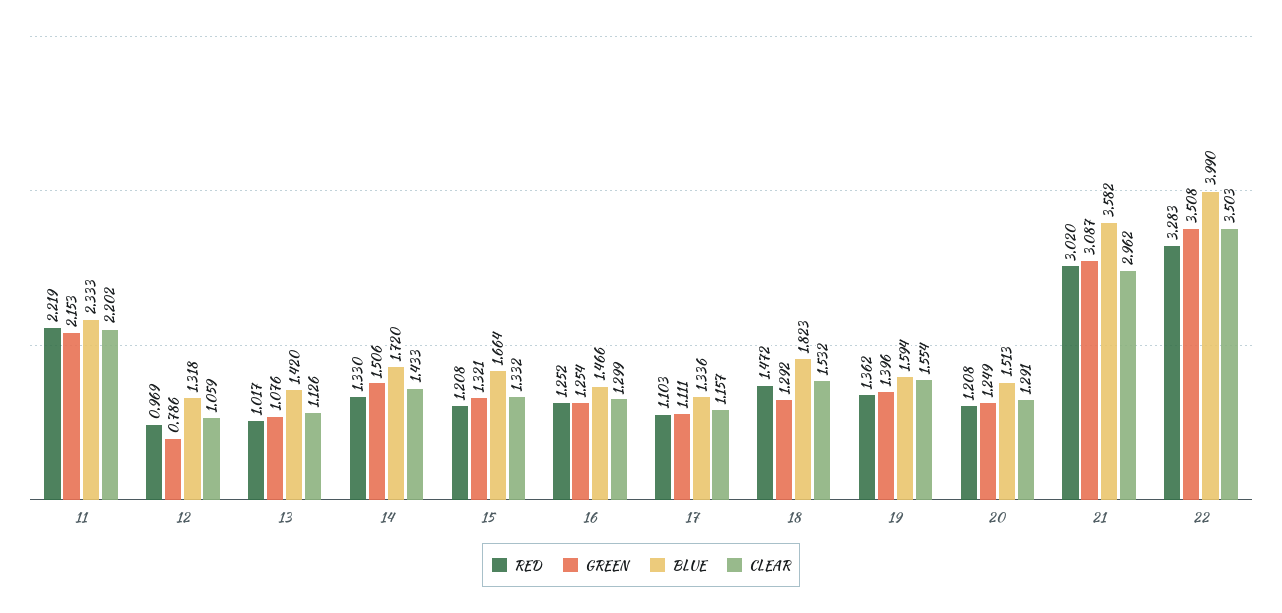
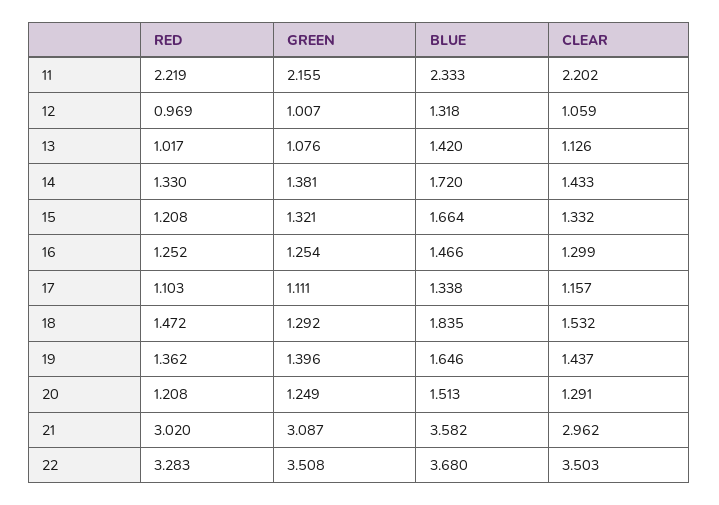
  {
    "RED": {
      "11": 2.219,
      "12": 0.969,
      "13": 1.017,
      "14": 1.33,
      "15": 1.208,
      "16": 1.252,
      "17": 1.103,
      "18": 1.472,
      "19": 1.362,
      "20": 1.208,
      "21": 3.02,
      "22": 3.283
    },
    "GREEN": {
-     "11": 2.153,
+     "11": 2.155,
-     "12": 0.786,
+     "12": 1.007,
      "13": 1.076,
-     "14": 1.506,
+     "14": 1.381,
      "15": 1.321,
      "16": 1.254,
      "17": 1.111,
      "18": 1.292,
      "19": 1.396,
      "20": 1.249,
      "21": 3.087,
      "22": 3.508
    },
    "BLUE": {
      "11": 2.333,
      "12": 1.318,
      "13": 1.42,
      "14": 1.72,
      "15": 1.664,
      "16": 1.466,
-     "17": 1.336,
+     "17": 1.338,
-     "18": 1.823,
+     "18": 1.835,
-     "19": 1.594,
+     "19": 1.646,
      "20": 1.513,
      "21": 3.582,
-     "22": 3.99
+     "22": 3.68
    },
    "CLEAR": {
      "11": 2.202,
      "12": 1.059,
      "13": 1.126,
      "14": 1.433,
      "15": 1.332,
      "16": 1.299,
      "17": 1.157,
      "18": 1.532,
-     "19": 1.554,
+     "19": 1.437,
      "20": 1.291,
      "21": 2.962,
      "22": 3.503
    }
  }

